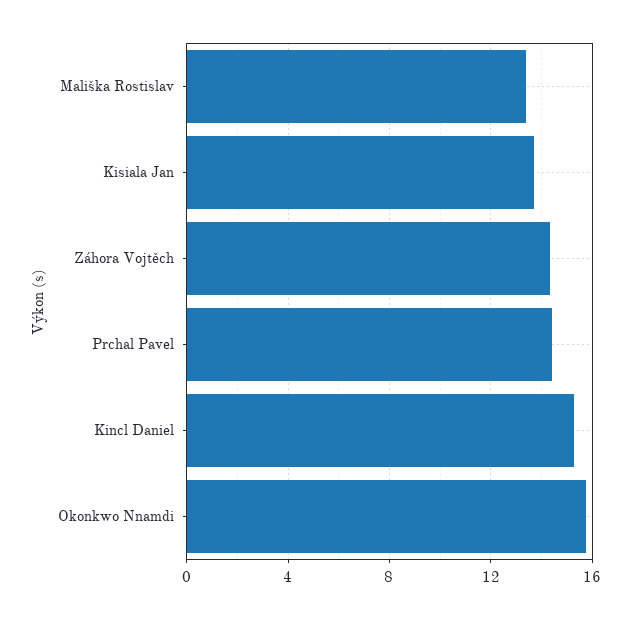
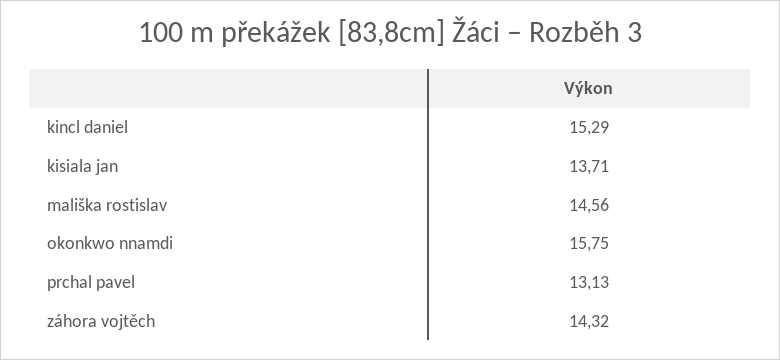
  {
-   "Mališka Rostislav": 13.5,
+   "Mališka Rostislav": 14.56,
    "Kisiala Jan": 13.71,
    "Záhora Vojtěch": 14.32,
-   "Prchal Pavel": 14.5,
+   "Prchal Pavel": 13.13,
    "Kincl Daniel": 15.29,
    "Okonkwo Nnamdi": 15.75
  }

